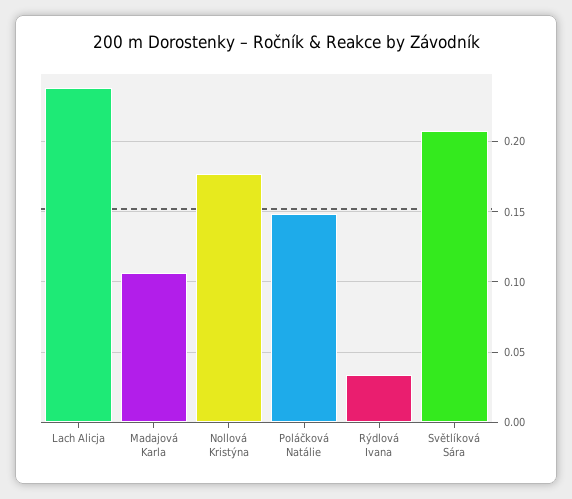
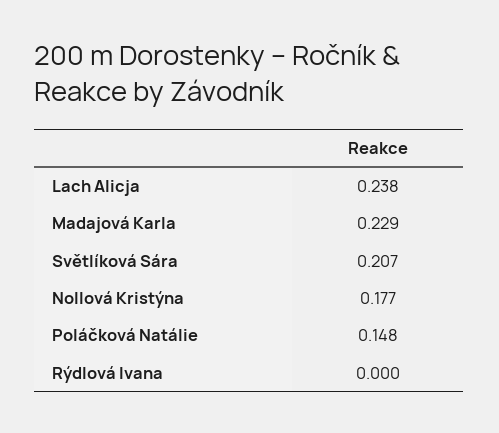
  {
    "Lach Alicja": 0.238,
-   "Madajová Karla": 0.105,
+   "Madajová Karla": 0.229,
    "Nollová Kristýna": 0.177,
    "Poláčková Natálie": 0.148,
-   "Rýdlová Ivana": 0.035,
+   "Rýdlová Ivana": 0,
    "Světlíková Sára": 0.207
  }

